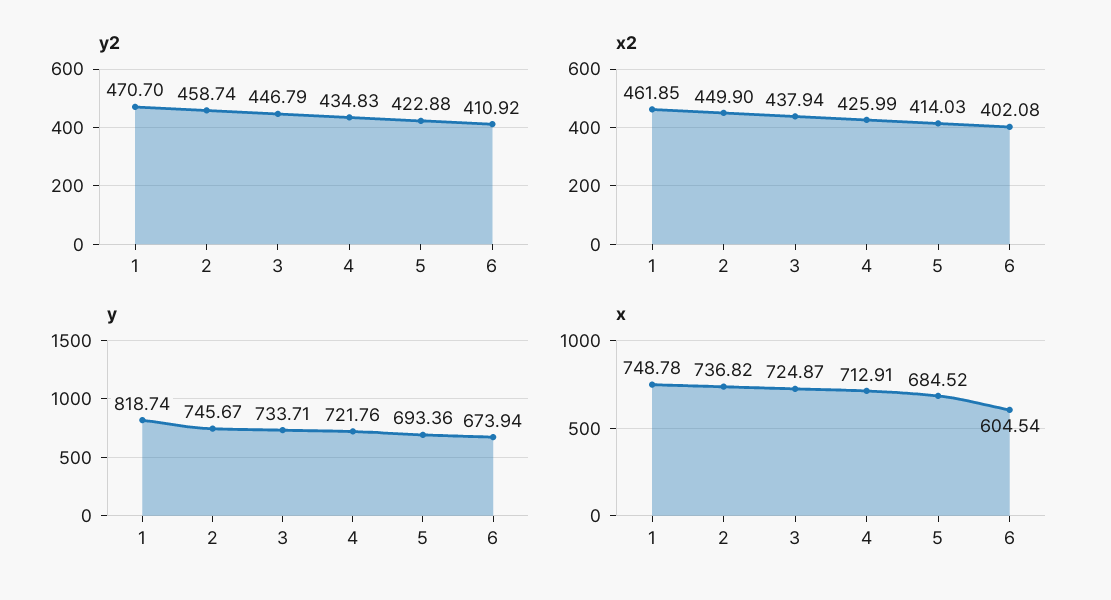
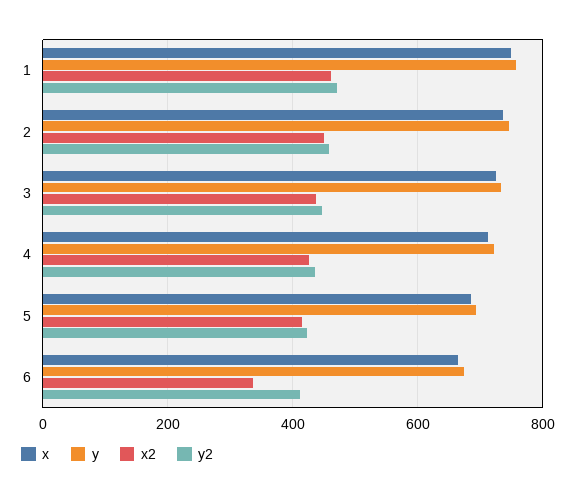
  {
    "y2": {
      "1": 470.7,
      "2": 458.74,
      "3": 446.79,
      "4": 434.83,
      "5": 422.88,
      "6": 410.92
    },
    "x2": {
      "1": 461.85,
      "2": 449.9,
      "3": 437.94,
      "4": 425.99,
      "5": 414.03,
-     "6": 402.08
+     "6": 340
    },
    "y": {
-     "1": 818.74,
+     "1": 760,
      "2": 745.67,
      "3": 733.71,
      "4": 721.76,
      "5": 693.36,
      "6": 673.94
    },
    "x": {
      "1": 748.78,
      "2": 736.82,
      "3": 724.87,
      "4": 712.91,
      "5": 684.52,
-     "6": 604.54
+     "6": 660
    }
  }

